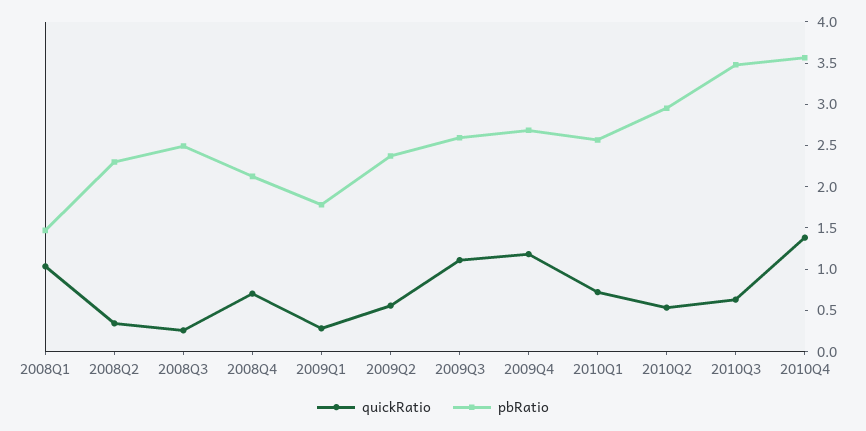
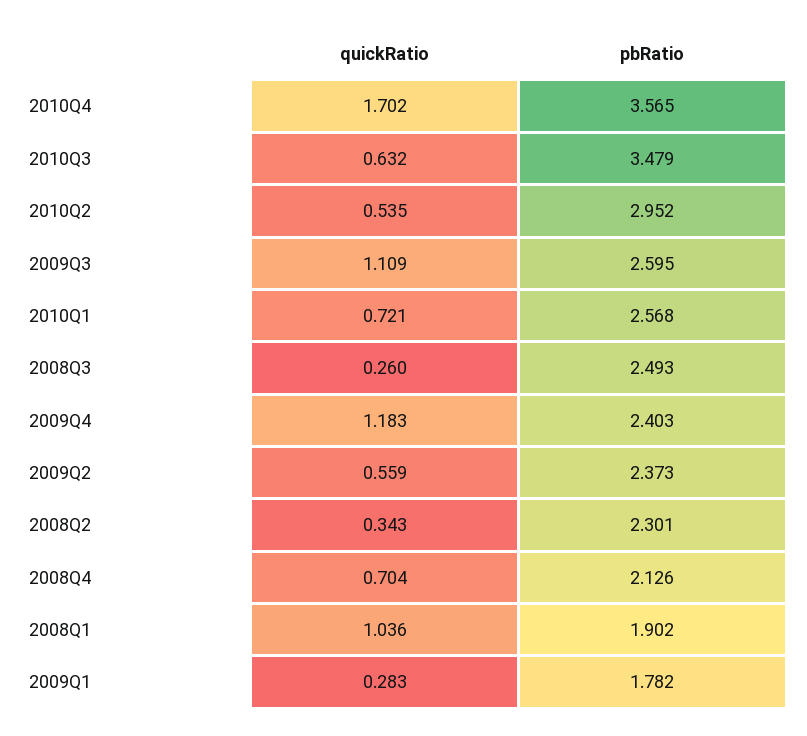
  {
    "quickRatio": {
      "2008Q1": 1.036,
      "2008Q2": 0.343,
      "2008Q3": 0.26,
      "2008Q4": 0.704,
      "2009Q1": 0.283,
      "2009Q2": 0.559,
      "2009Q3": 1.109,
      "2009Q4": 1.183,
      "2010Q1": 0.721,
      "2010Q2": 0.535,
      "2010Q3": 0.632,
-     "2010Q4": 1.4
+     "2010Q4": 1.702
    },
    "pbRatio": {
-     "2008Q1": 1.5,
+     "2008Q1": 1.902,
      "2008Q2": 2.301,
      "2008Q3": 2.493,
      "2008Q4": 2.126,
      "2009Q1": 1.782,
      "2009Q2": 2.373,
      "2009Q3": 2.595,
-     "2009Q4": 2.7,
+     "2009Q4": 2.403,
      "2010Q1": 2.568,
      "2010Q2": 2.952,
      "2010Q3": 3.479,
      "2010Q4": 3.565
    }
  }

